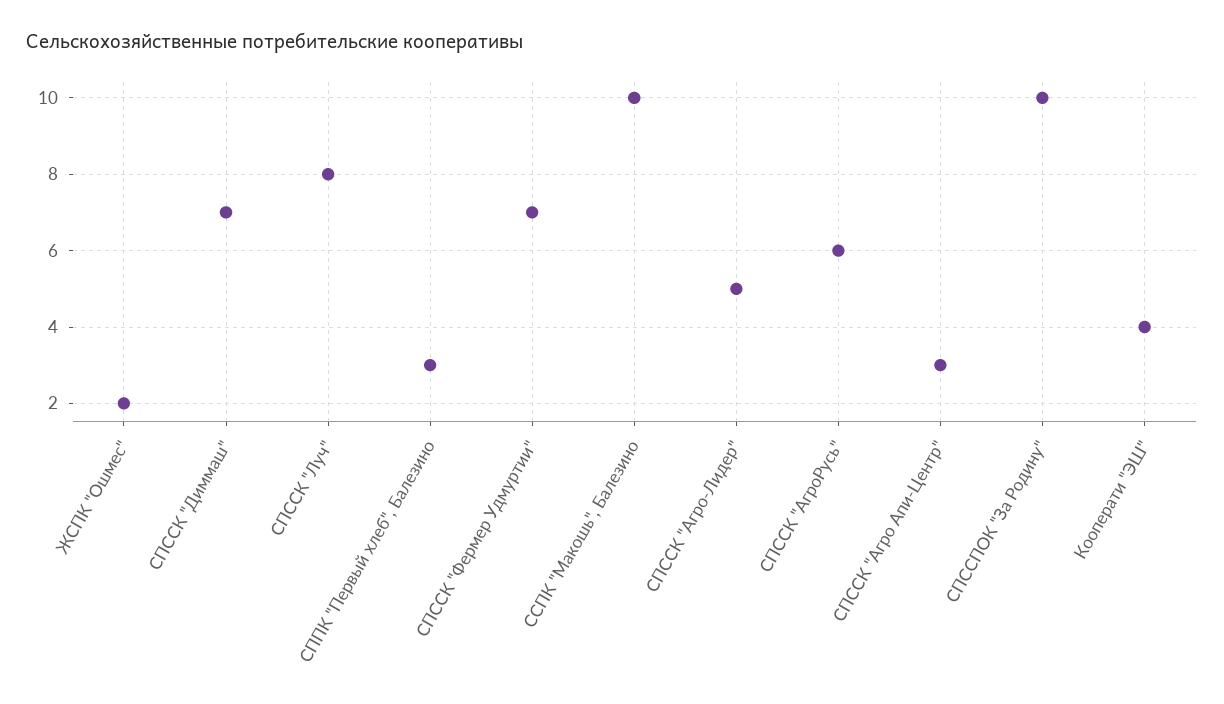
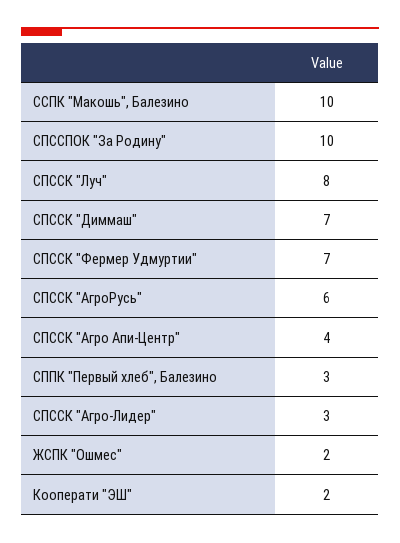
  {
    "ЖСПК \"Ошмес\"": 2,
    "СПССК \"Диммаш\"": 7,
    "СПССК \"Луч\"": 8,
    "СППК \"Первый хлеб\", Балезино": 3,
    "СПССК \"Фермер Удмуртии\"": 7,
    "ССПК \"Макошь\", Балезино": 10,
-   "СПССК \"Агро-Лидер\"": 5,
+   "СПССК \"Агро-Лидер\"": 3,
    "СПССК \"АгроРусь\"": 6,
-   "СПССК \"Агро Апи-Центр\"": 3,
+   "СПССК \"Агро Апи-Центр\"": 4,
    "СПССПОК \"За Родину\"": 10,
-   "Кооперати \"ЭШ\"": 4
+   "Кооперати \"ЭШ\"": 2
  }

